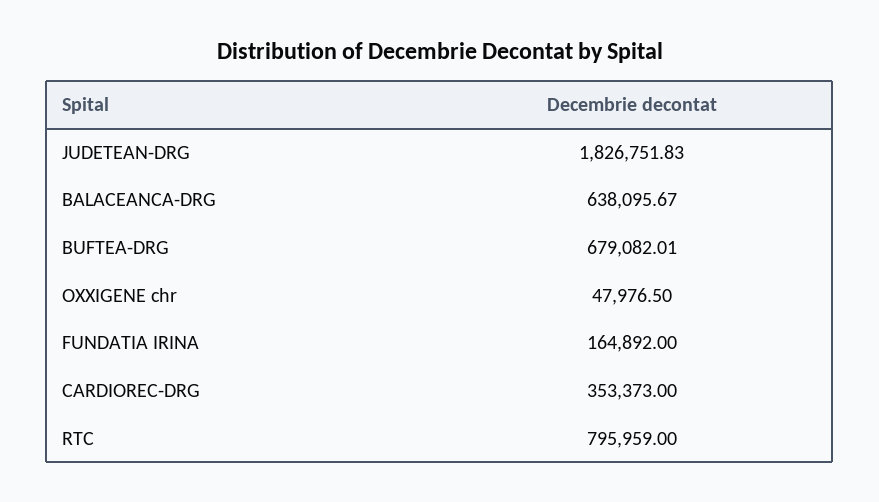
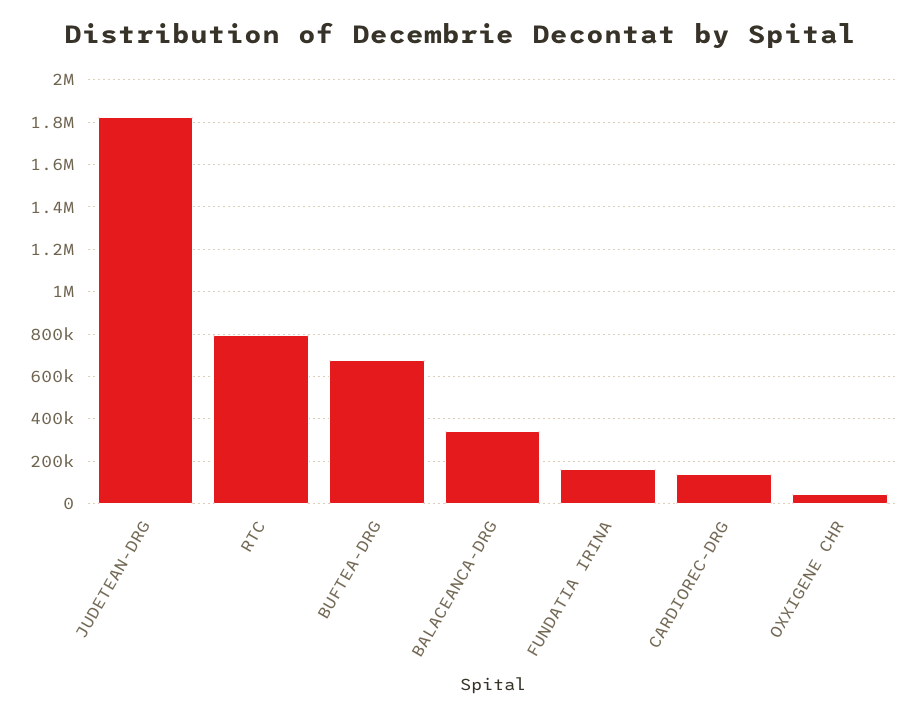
  {
    "JUDETEAN-DRG": 1826751.83,
-   "BALACEANCA-DRG": 638095.67,
+   "BALACEANCA-DRG": 350000,
    "BUFTEA-DRG": 679082.01,
    "OXXIGENE chr": 47976.5,
    "FUNDATIA IRINA": 164892,
-   "CARDIOREC-DRG": 353373,
+   "CARDIOREC-DRG": 150000,
    "RTC": 795959
  }

